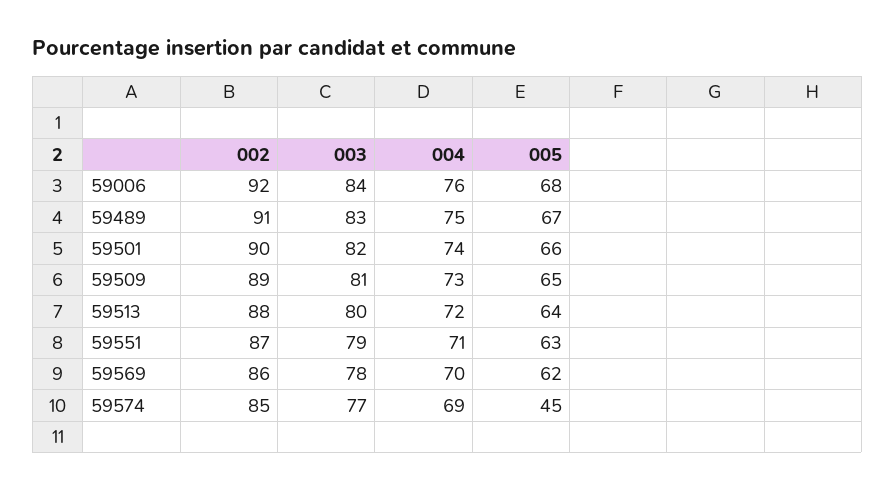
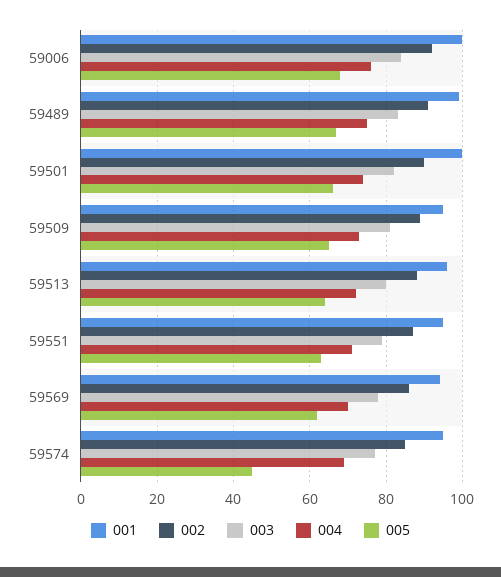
  {
    "002": {
      "59006": 92,
      "59489": 91,
      "59501": 90,
      "59509": 89,
      "59513": 88,
      "59551": 87,
      "59569": 86,
      "59574": 85
    },
    "003": {
      "59006": 84,
      "59489": 83,
      "59501": 82,
      "59509": 81,
      "59513": 80,
      "59551": 79,
      "59569": 78,
      "59574": 77
    },
    "004": {
      "59006": 76,
      "59489": 75,
      "59501": 74,
      "59509": 73,
      "59513": 72,
      "59551": 71,
      "59569": 70,
      "59574": 69
    },
    "005": {
      "59006": 68,
      "59489": 67,
      "59501": 66,
      "59509": 65,
      "59513": 64,
      "59551": 63,
      "59569": 62,
      "59574": 45
-   }
+   },
+   "001": {
+     "59006": 100,
+     "59489": 100,
+     "59501": 100,
+     "59509": 95,
+     "59513": 95,
+     "59551": 95,
+     "59569": 95,
+     "59574": 95
+   }
  }

